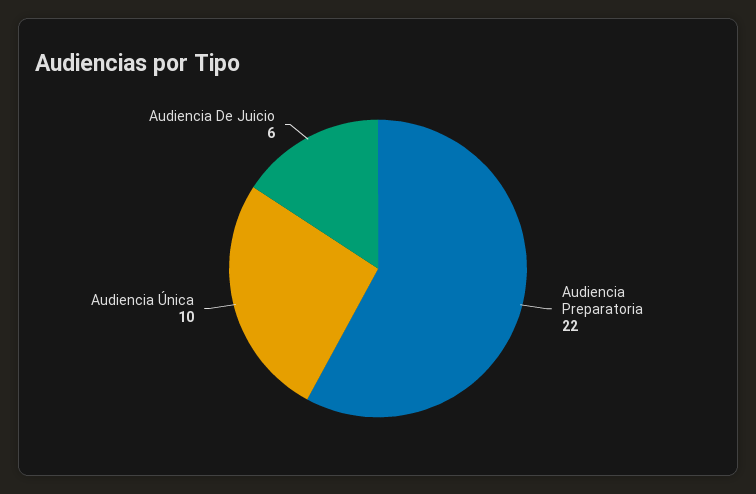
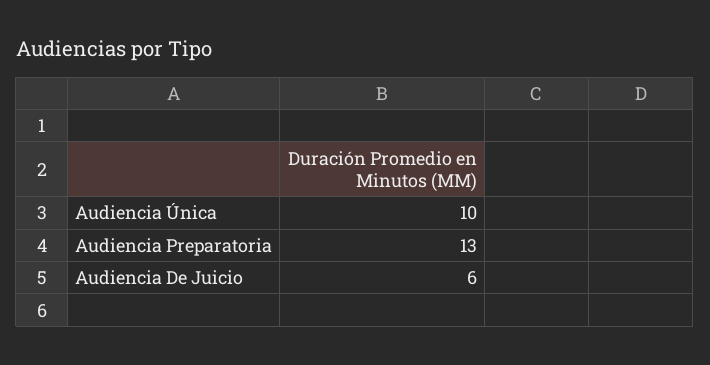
  {
-   "Audiencia Preparatoria": 22,
+   "Audiencia Preparatoria": 13,
    "Audiencia Única": 10,
    "Audiencia De Juicio": 6
  }

